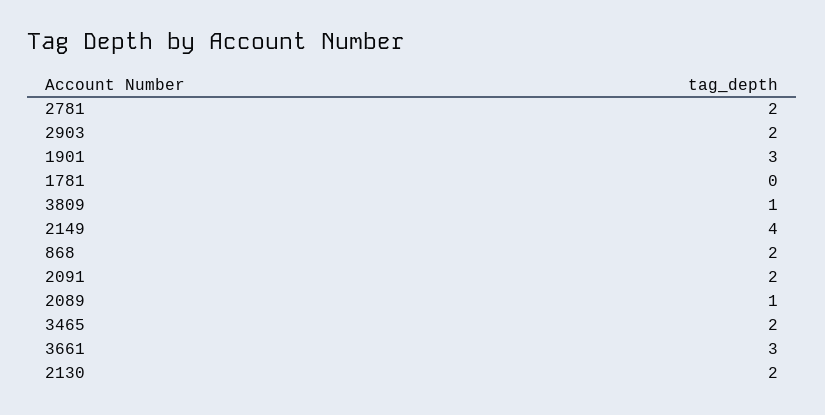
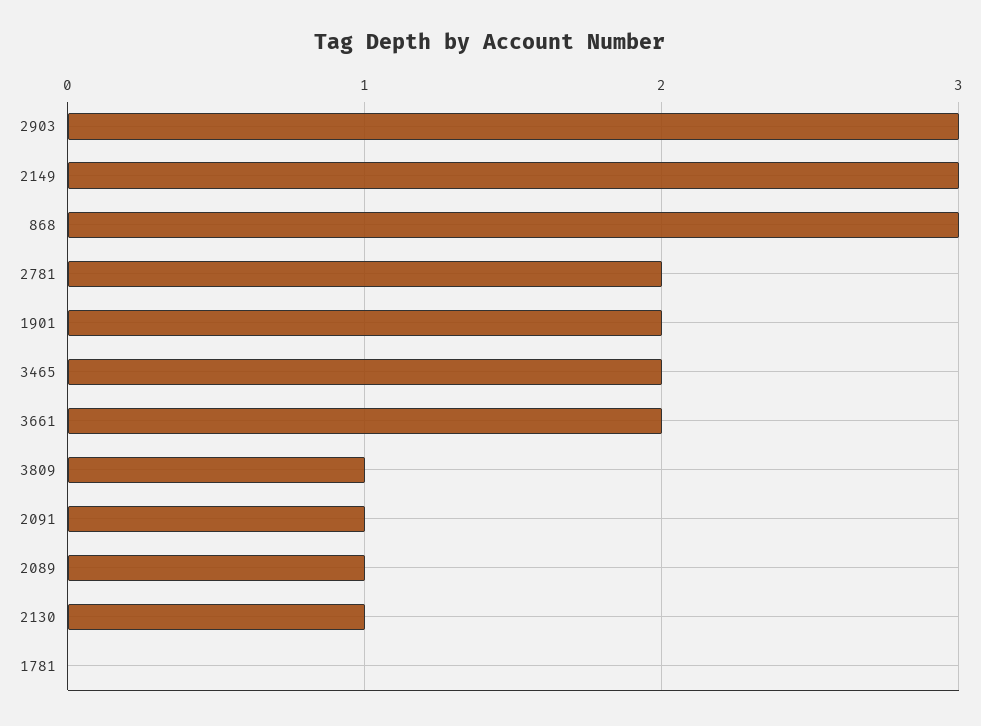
  {
    "2781": 2,
-   "2903": 2,
+   "2903": 3,
-   "1901": 3,
+   "1901": 2,
    "1781": 0,
    "3809": 1,
-   "2149": 4,
+   "2149": 3,
-   "868": 2,
+   "868": 3,
-   "2091": 2,
+   "2091": 1,
    "2089": 1,
    "3465": 2,
-   "3661": 3,
+   "3661": 2,
-   "2130": 2
+   "2130": 1
  }

